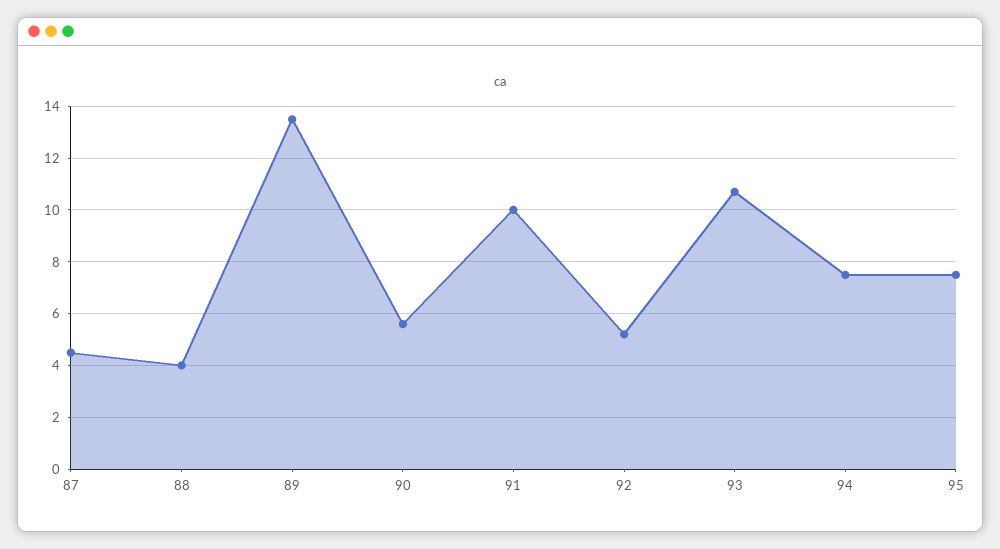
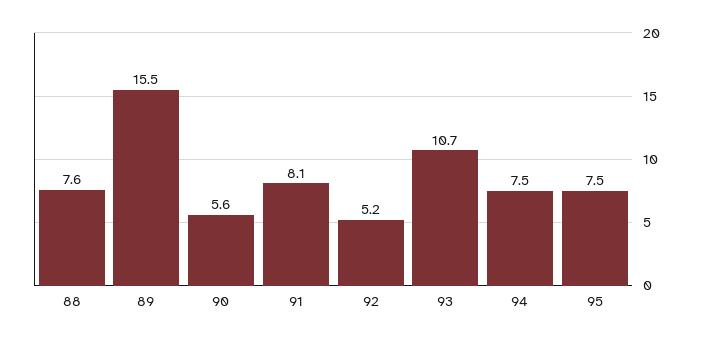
  {
-   "87": 4.5,
-   "88": 4,
+   "88": 7.6,
-   "89": 13.5,
+   "89": 15.5,
    "90": 5.6,
-   "91": 10,
+   "91": 8.1,
    "92": 5.2,
    "93": 10.7,
    "94": 7.5,
    "95": 7.5
  }

